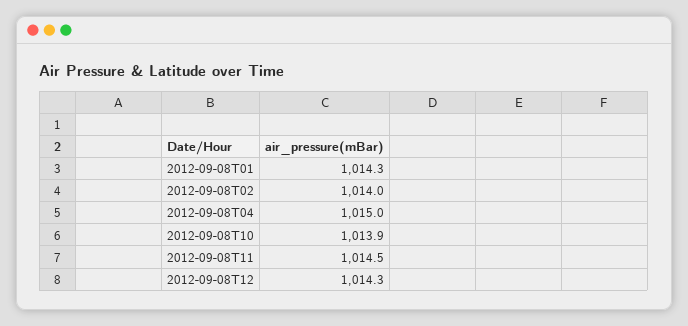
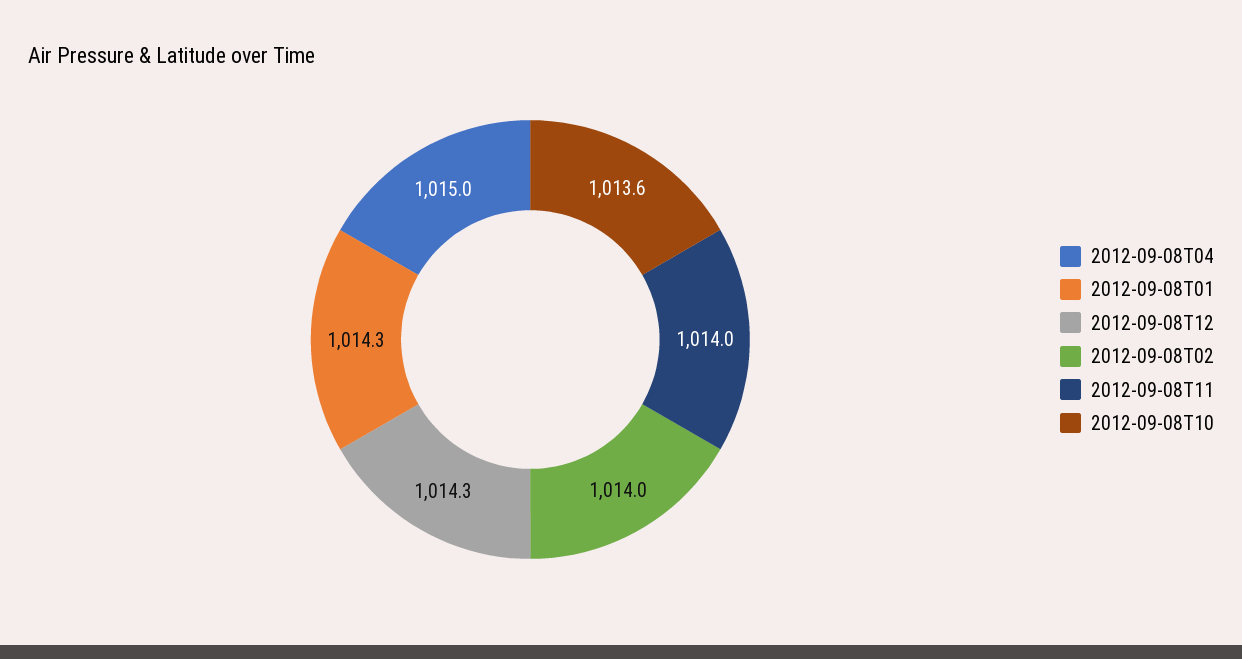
  {
    "2012-09-08T01": 1014.3,
    "2012-09-08T02": 1014,
    "2012-09-08T04": 1015,
-   "2012-09-08T10": 1013.9,
+   "2012-09-08T10": 1013.6,
-   "2012-09-08T11": 1014.5,
+   "2012-09-08T11": 1014,
    "2012-09-08T12": 1014.3
  }

